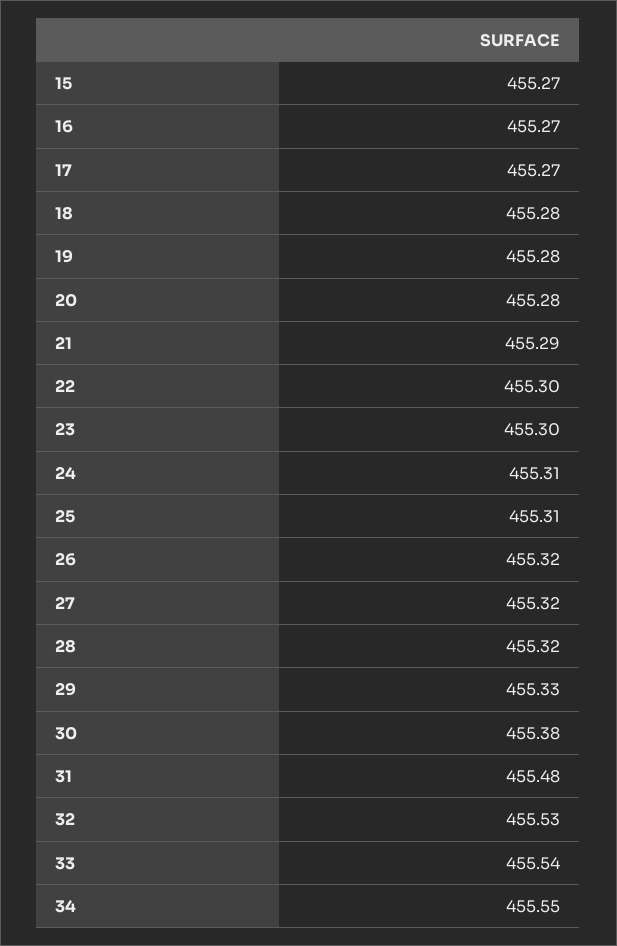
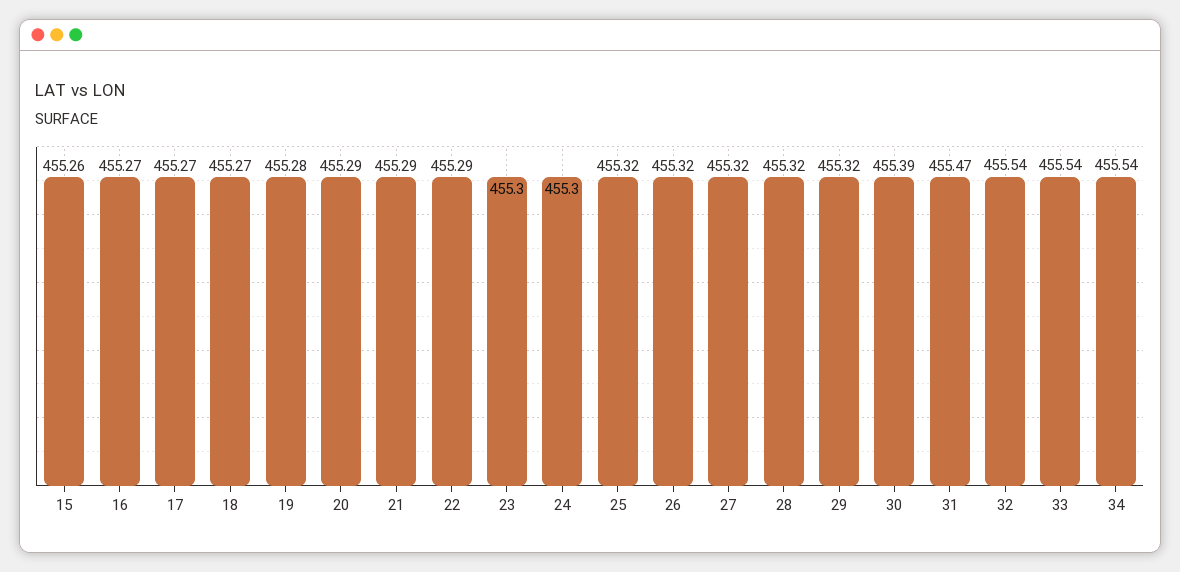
  {
-   "15": 455.27,
+   "15": 455.26,
    "16": 455.27,
    "17": 455.27,
-   "18": 455.28,
+   "18": 455.27,
    "19": 455.28,
-   "20": 455.28,
+   "20": 455.29,
    "21": 455.29,
-   "22": 455.3,
+   "22": 455.29,
    "23": 455.3,
-   "24": 455.31,
+   "24": 455.3,
-   "25": 455.31,
+   "25": 455.32,
    "26": 455.32,
    "27": 455.32,
    "28": 455.32,
-   "29": 455.33,
+   "29": 455.32,
-   "30": 455.38,
+   "30": 455.39,
-   "31": 455.48,
+   "31": 455.47,
-   "32": 455.53,
+   "32": 455.54,
    "33": 455.54,
-   "34": 455.55
+   "34": 455.54
  }

